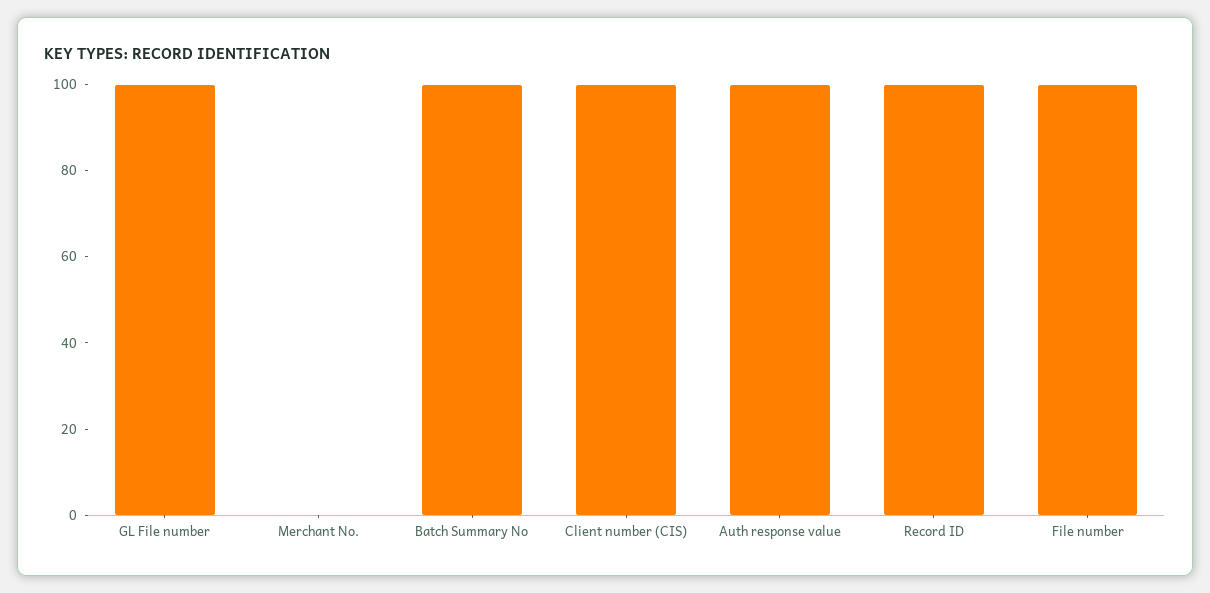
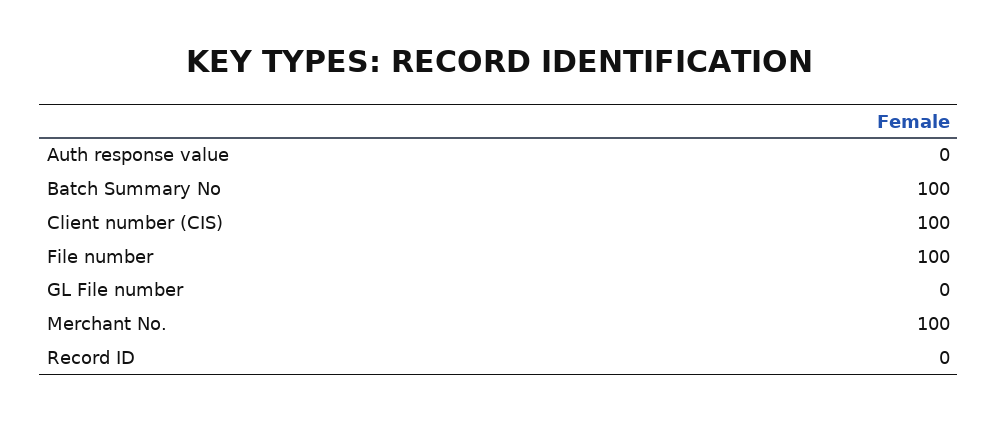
  {
-   "GL File number": 100,
+   "GL File number": 0,
-   "Merchant No.": 0,
+   "Merchant No.": 100,
    "Batch Summary No": 100,
    "Client number (CIS)": 100,
-   "Auth response value": 100,
+   "Auth response value": 0,
-   "Record ID": 100,
+   "Record ID": 0,
    "File number": 100
  }

